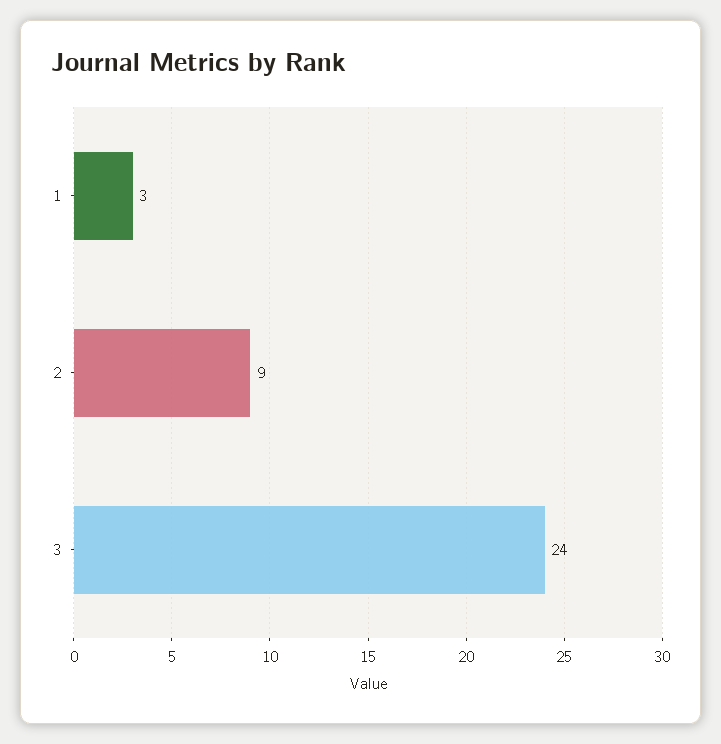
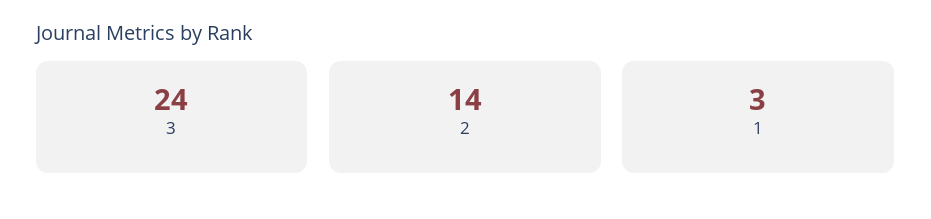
  {
    "1": 3,
-   "2": 9,
+   "2": 14,
    "3": 24
  }

